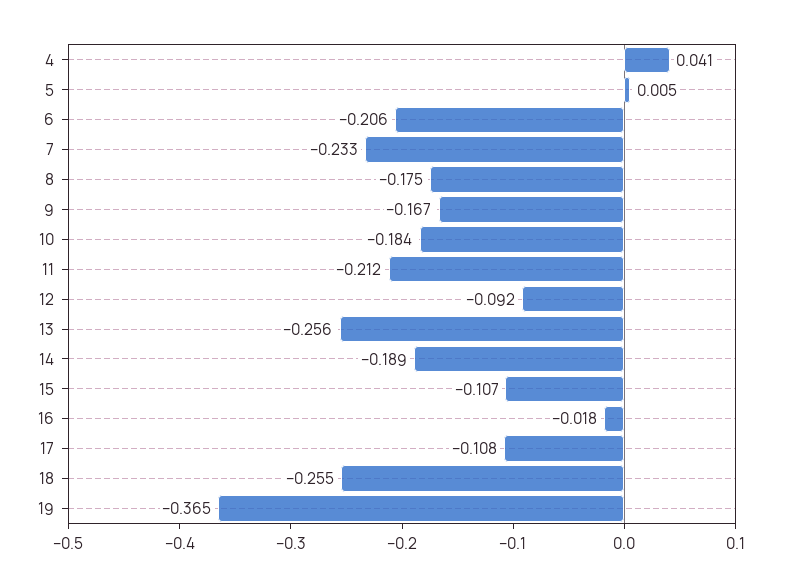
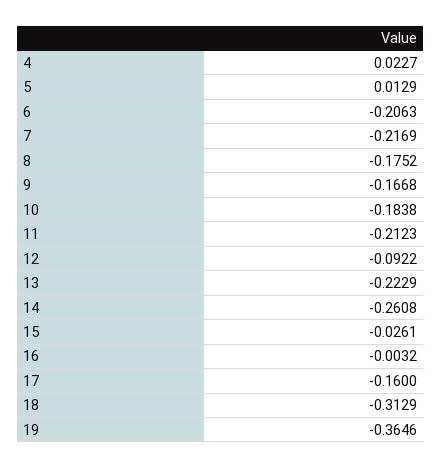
  {
-   "4": 0.041,
+   "4": 0.0227,
-   "5": 0.005,
+   "5": 0.0129,
    "6": -0.2063,
-   "7": -0.233,
+   "7": -0.2169,
    "8": -0.1752,
    "9": -0.1668,
    "10": -0.1838,
    "11": -0.2123,
    "12": -0.0922,
-   "13": -0.256,
+   "13": -0.2229,
-   "14": -0.189,
+   "14": -0.2608,
-   "15": -0.107,
+   "15": -0.0261,
-   "16": -0.018,
+   "16": -0.0032,
-   "17": -0.108,
+   "17": -0.16,
-   "18": -0.255,
+   "18": -0.3129,
    "19": -0.3646
  }

